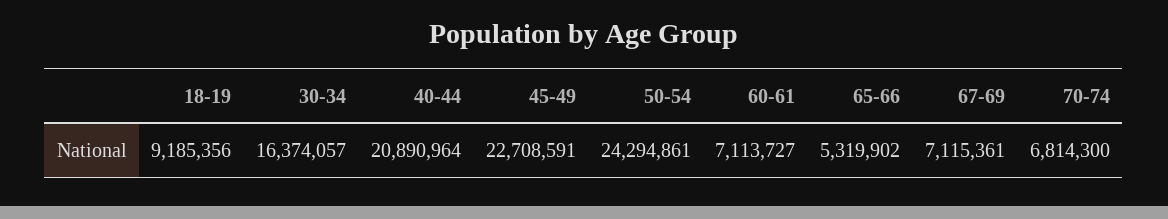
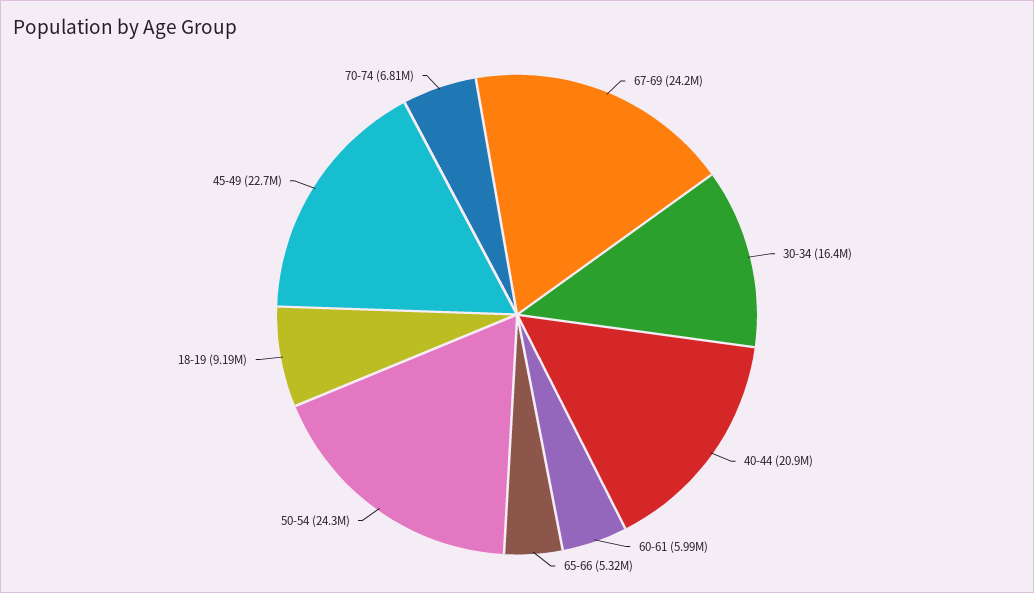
  {
    "18-19": 9185356,
    "30-34": 16374057,
    "40-44": 20890964,
    "45-49": 22708591,
    "50-54": 24294861,
-   "60-61": 7113727,
+   "60-61": 5990000,
    "65-66": 5319902,
-   "67-69": 7115361,
+   "67-69": 24200000,
    "70-74": 6814300
  }

